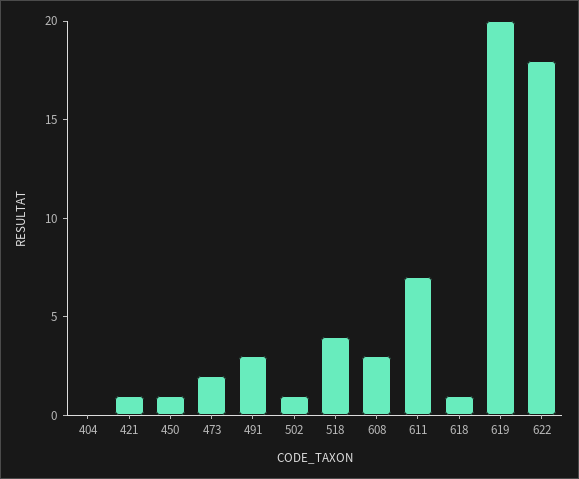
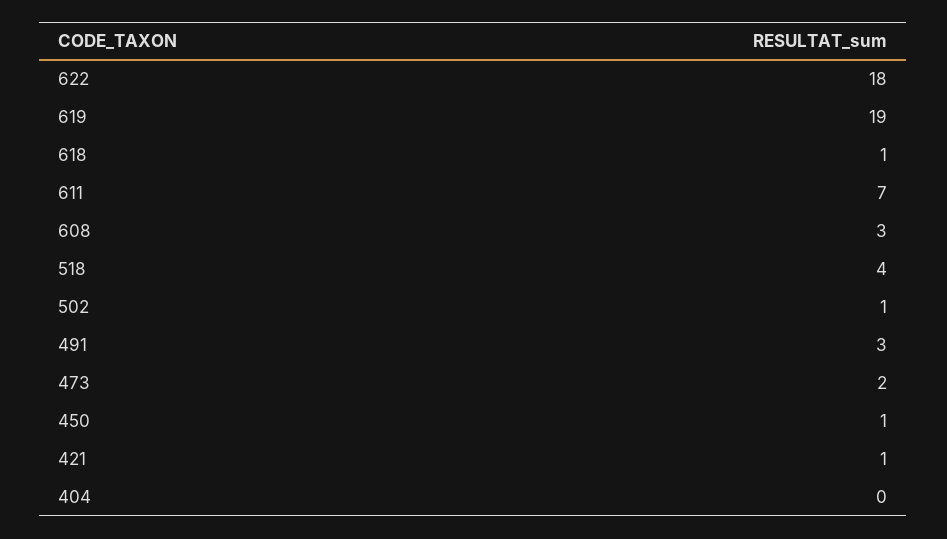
  {
    "404": 0,
    "421": 1,
    "450": 1,
    "473": 2,
    "491": 3,
    "502": 1,
    "518": 4,
    "608": 3,
    "611": 7,
    "618": 1,
-   "619": 20,
+   "619": 19,
    "622": 18
  }

